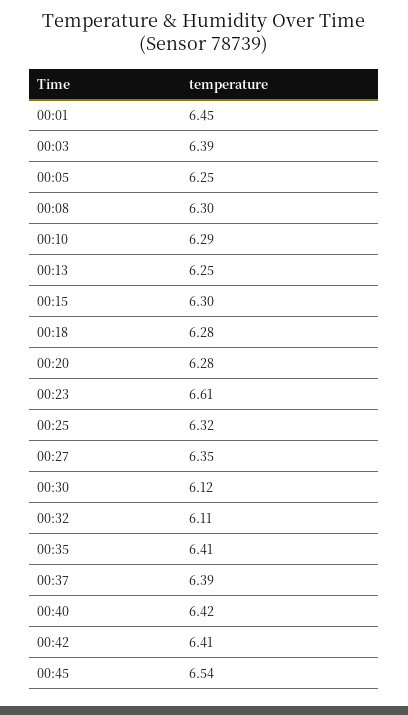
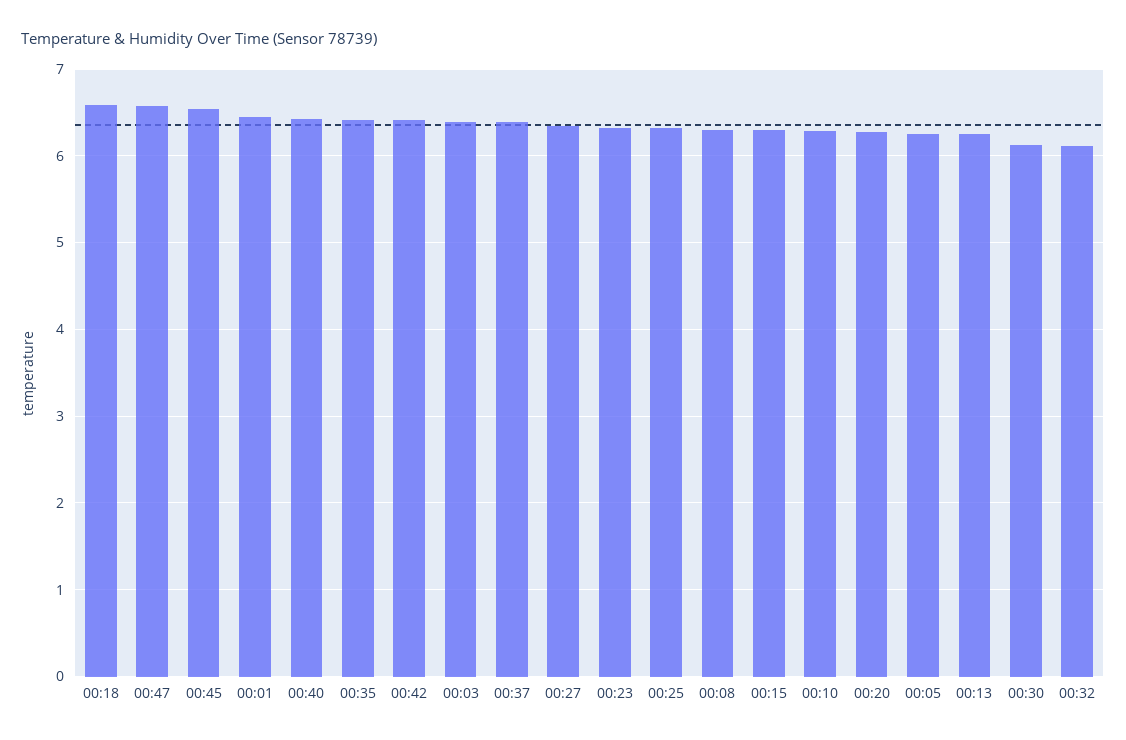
  {
    "00:01": 6.45,
    "00:03": 6.39,
    "00:05": 6.25,
    "00:08": 6.3,
    "00:10": 6.29,
    "00:13": 6.25,
    "00:15": 6.3,
-   "00:18": 6.28,
+   "00:18": 6.6,
    "00:20": 6.28,
-   "00:23": 6.61,
+   "00:23": 6.3,
    "00:25": 6.32,
    "00:27": 6.35,
    "00:30": 6.12,
    "00:32": 6.11,
    "00:35": 6.41,
    "00:37": 6.39,
    "00:40": 6.42,
    "00:42": 6.41,
-   "00:45": 6.54
+   "00:45": 6.54,
+   "00:47": 6.6
  }

